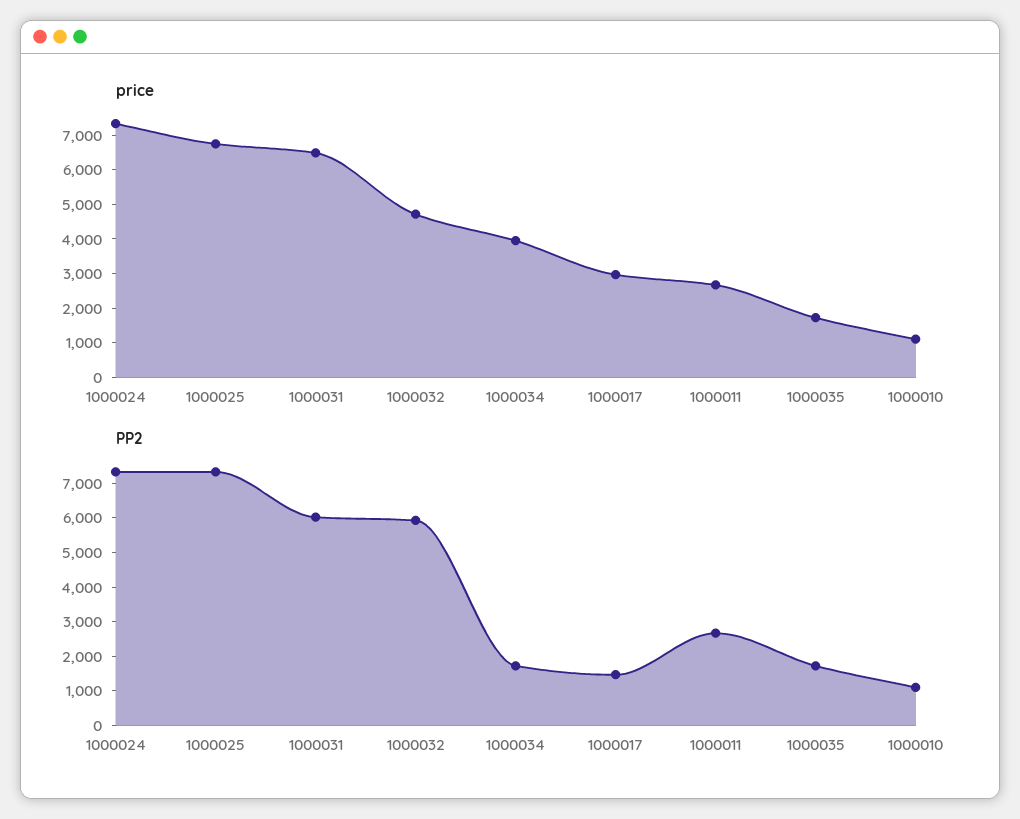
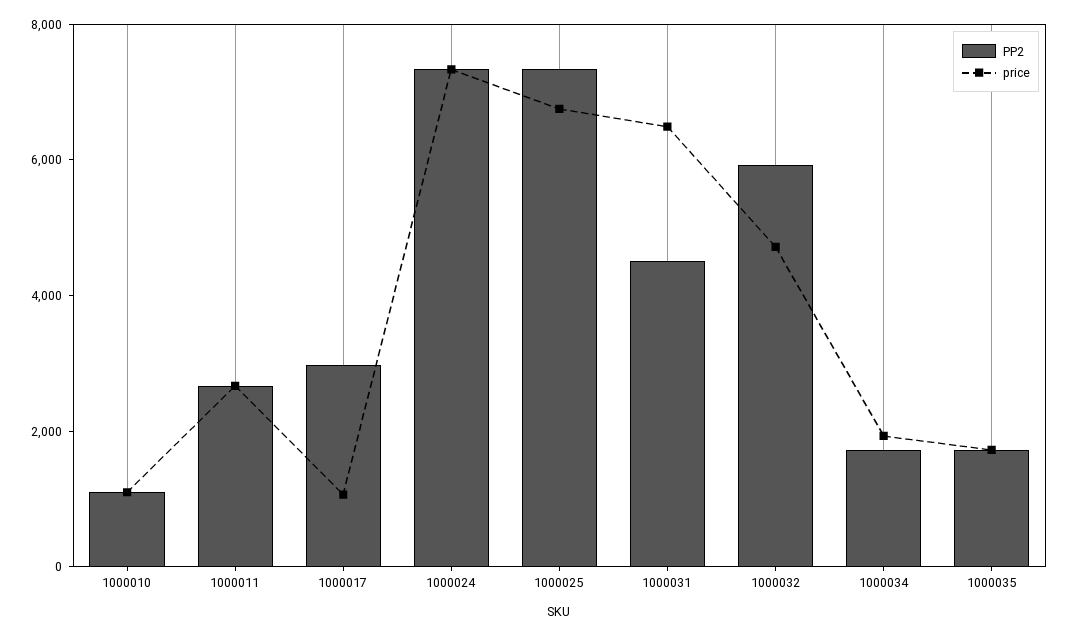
  {
    "price": {
      "1000024": 7250,
      "1000025": 6750,
      "1000031": 6500,
      "1000032": 4750,
-     "1000034": 4000,
+     "1000034": 2000,
-     "1000017": 3000,
+     "1000017": 1000,
      "1000011": 2750,
      "1000035": 1750,
      "1000010": 1000
    },
    "PP2": {
      "1000024": 7250,
      "1000025": 7250,
-     "1000031": 6000,
+     "1000031": 4500,
      "1000032": 6000,
      "1000034": 1750,
-     "1000017": 1500,
+     "1000017": 3000,
      "1000011": 2750,
      "1000035": 1750,
      "1000010": 1000
    }
  }

